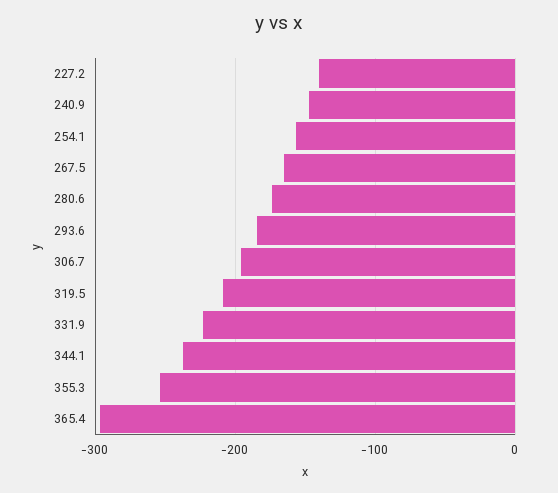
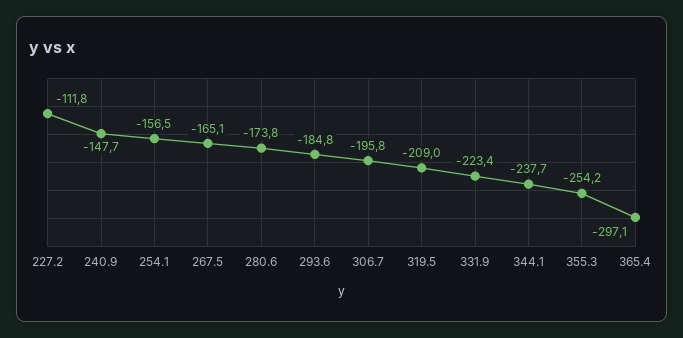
  {
-   "227.2": -140,
+   "227.2": -111.8,
    "240.9": -147.7,
    "254.1": -156.5,
    "267.5": -165.1,
    "280.6": -173.8,
    "293.6": -184.8,
    "306.7": -195.8,
    "319.5": -209,
    "331.9": -223.4,
    "344.1": -237.7,
    "355.3": -254.2,
    "365.4": -297.1
  }

